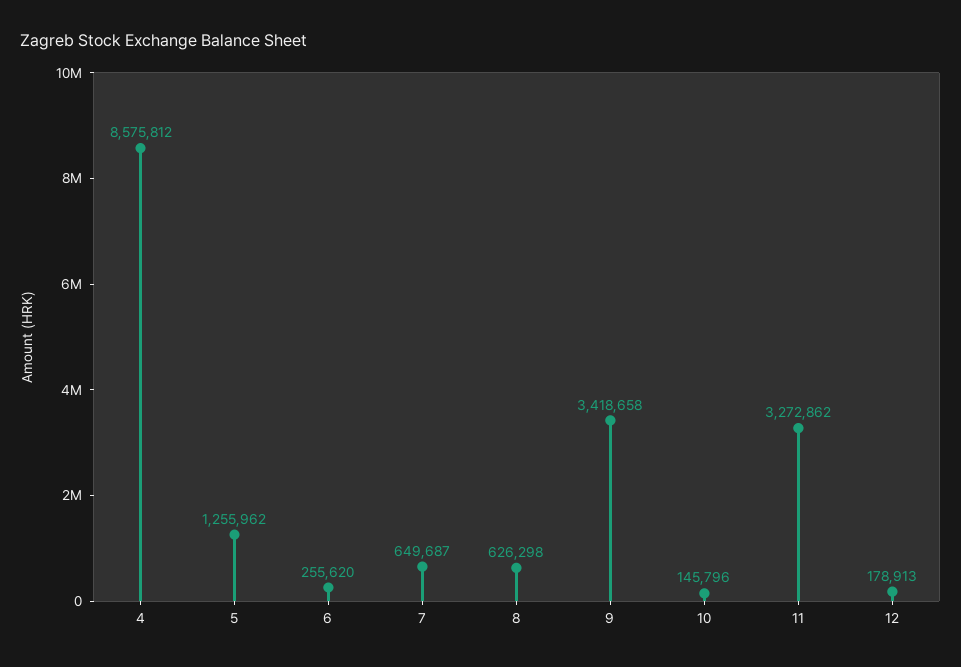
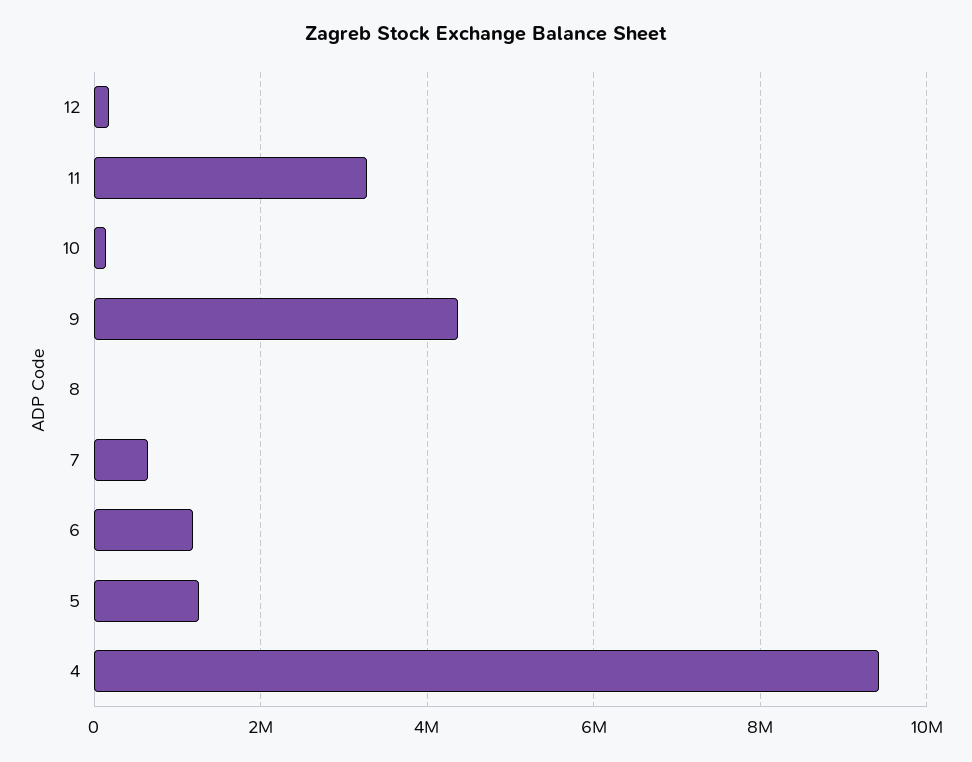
  {
-   "4": 8575812,
+   "4": 9400000,
    "5": 1255962,
-   "6": 255620,
+   "6": 1200000,
    "7": 649687,
-   "8": 626298,
+   "8": 0,
-   "9": 3418658,
+   "9": 4400000,
    "10": 145796,
    "11": 3272862,
    "12": 178913
  }

